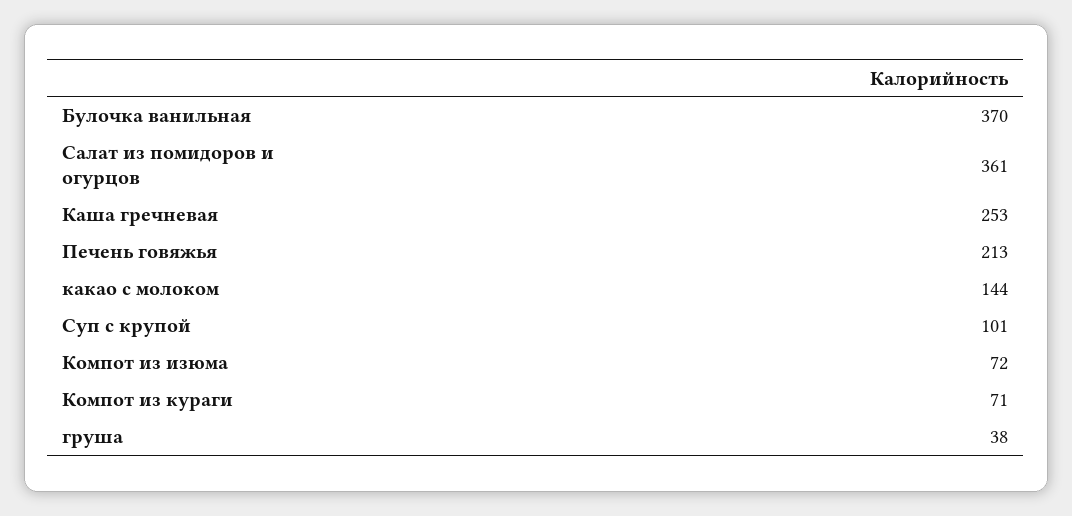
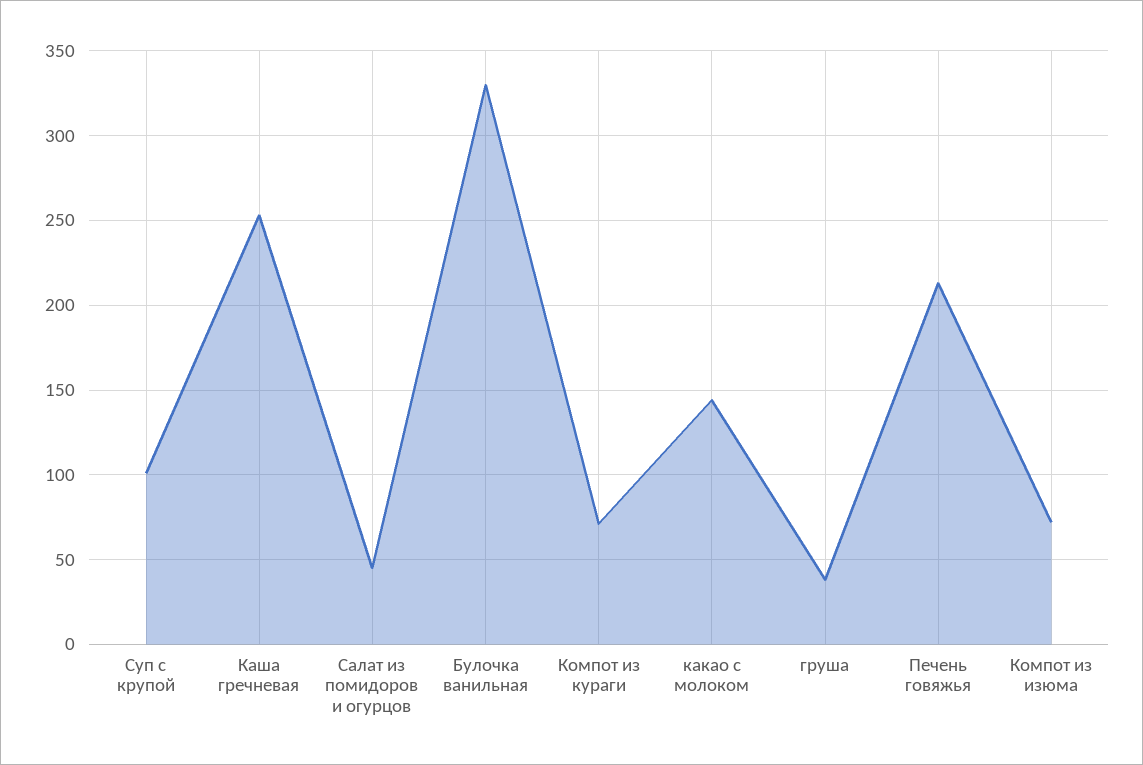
  {
-   "Булочка ванильная": 370,
+   "Булочка ванильная": 330,
-   "Салат из помидоров и огурцов": 361,
+   "Салат из помидоров и огурцов": 45,
    "Каша гречневая": 253,
    "Печень говяжья": 213,
    "какао с молоком": 144,
    "Суп с крупой": 101,
    "Компот из изюма": 72,
    "Компот из кураги": 71,
    "груша": 38
  }

